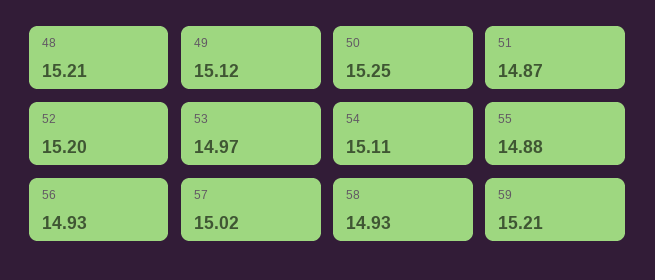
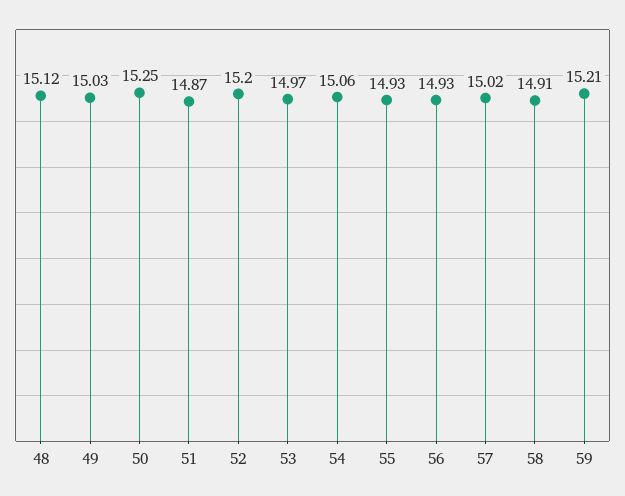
  {
-   "48": 15.21,
+   "48": 15.12,
-   "49": 15.12,
+   "49": 15.03,
    "50": 15.25,
    "51": 14.87,
    "52": 15.2,
    "53": 14.97,
-   "54": 15.11,
+   "54": 15.06,
-   "55": 14.88,
+   "55": 14.93,
    "56": 14.93,
    "57": 15.02,
-   "58": 14.93,
+   "58": 14.91,
    "59": 15.21
  }

